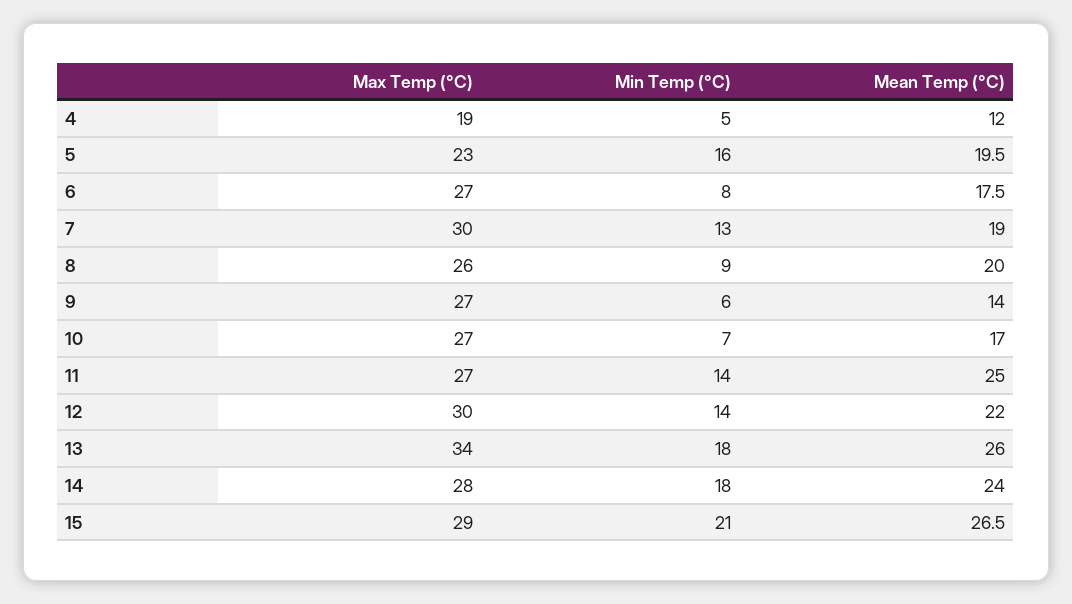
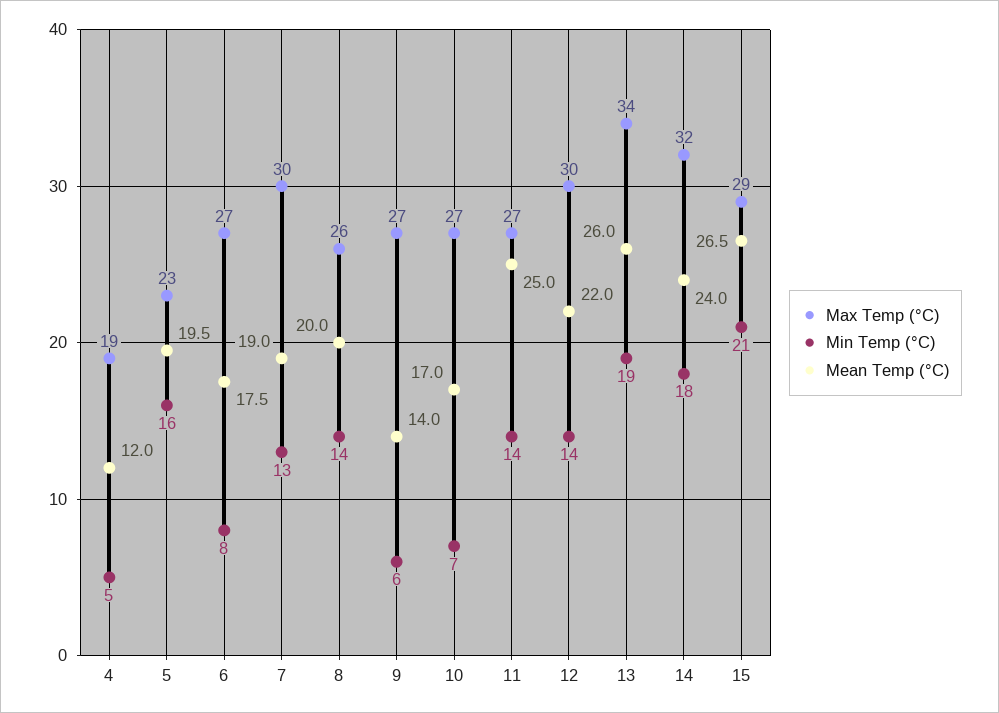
  {
    "Max Temp (°C)": {
      "4": 19,
      "5": 23,
      "6": 27,
      "7": 30,
      "8": 26,
      "9": 27,
      "10": 27,
      "11": 27,
      "12": 30,
      "13": 34,
-     "14": 28,
+     "14": 32,
      "15": 29
    },
    "Min Temp (°C)": {
      "4": 5,
      "5": 16,
      "6": 8,
      "7": 13,
-     "8": 9,
+     "8": 14,
      "9": 6,
      "10": 7,
      "11": 14,
      "12": 14,
-     "13": 18,
+     "13": 19,
      "14": 18,
      "15": 21
    },
    "Mean Temp (°C)": {
      "4": 12,
      "5": 19.5,
      "6": 17.5,
      "7": 19,
      "8": 20,
      "9": 14,
      "10": 17,
      "11": 25,
      "12": 22,
      "13": 26,
      "14": 24,
      "15": 26.5
    }
  }

